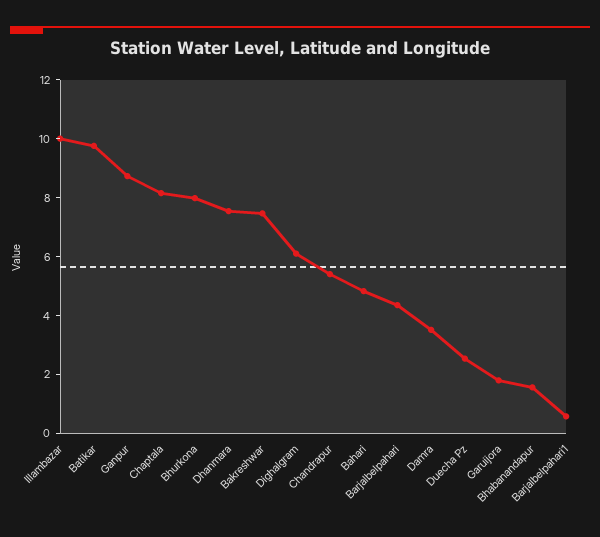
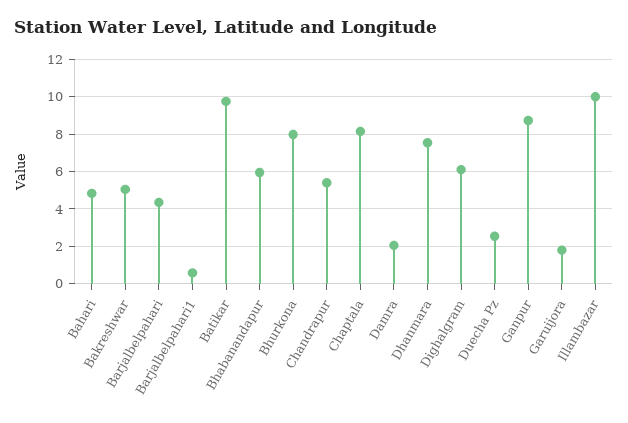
  {
    "Illambazar": 10,
    "Batikar": 10,
    "Ganpur": 8.5,
    "Chaptala": 8,
    "Bhurkona": 8,
    "Dhanmara": 7.5,
-   "Bakreshwar": 7.5,
+   "Bakreshwar": 5,
    "Dighalgram": 6,
    "Chandrapur": 5.5,
    "Bahari": 5,
    "Barjalbelpahari": 4.5,
-   "Damra": 3.5,
+   "Damra": 2,
    "Duecha Pz": 2.5,
    "Garuijora": 2,
-   "Bhabanandapur": 1.5,
+   "Bhabanandapur": 6,
    "Barjalbelpahari1": 0.5
  }

